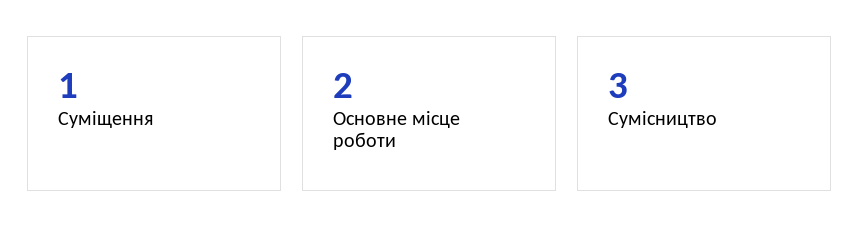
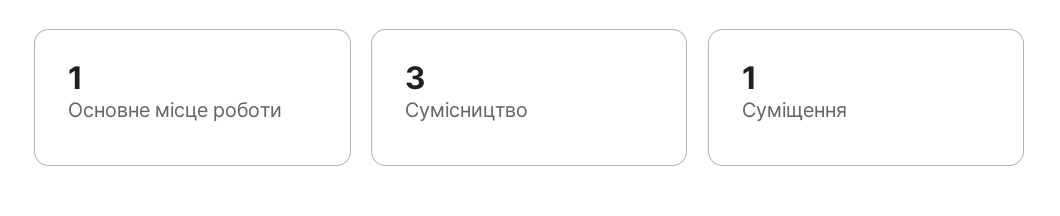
  {
    "Суміщення": 1,
-   "Основне місце роботи": 2,
+   "Основне місце роботи": 1,
    "Сумісництво": 3
  }

